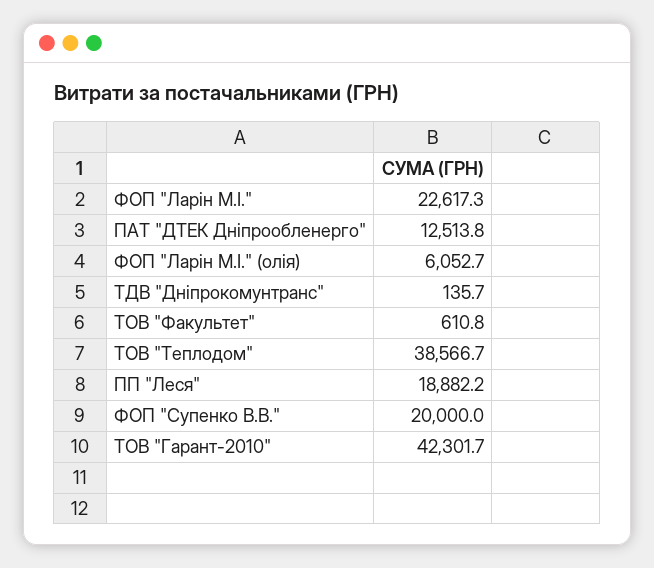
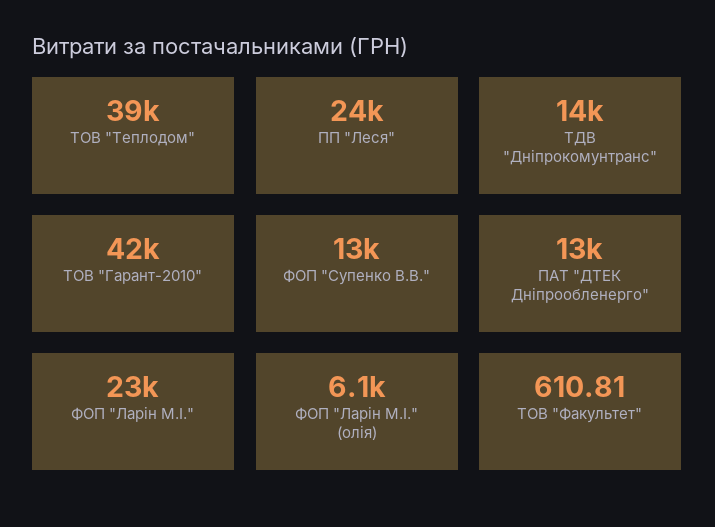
  {
    "ФОП \"Ларін М.І.\"": 22617.3,
    "ПАТ \"ДТЕК Дніпрообленерго\"": 12513.8,
    "ФОП \"Ларін М.І.\" (олія)": 6052.7,
-   "ТДВ \"Дніпрокомунтранс\"": 135.7,
+   "ТДВ \"Дніпрокомунтранс\"": 14000,
    "ТОВ \"Факультет\"": 610.81,
    "ТОВ \"Теплодом\"": 38566.7,
-   "ПП \"Леся\"": 18882.2,
+   "ПП \"Леся\"": 24000,
-   "ФОП \"Супенко В.В.\"": 20000,
+   "ФОП \"Супенко В.В.\"": 13000,
    "ТОВ \"Гарант-2010\"": 42301.7
  }

